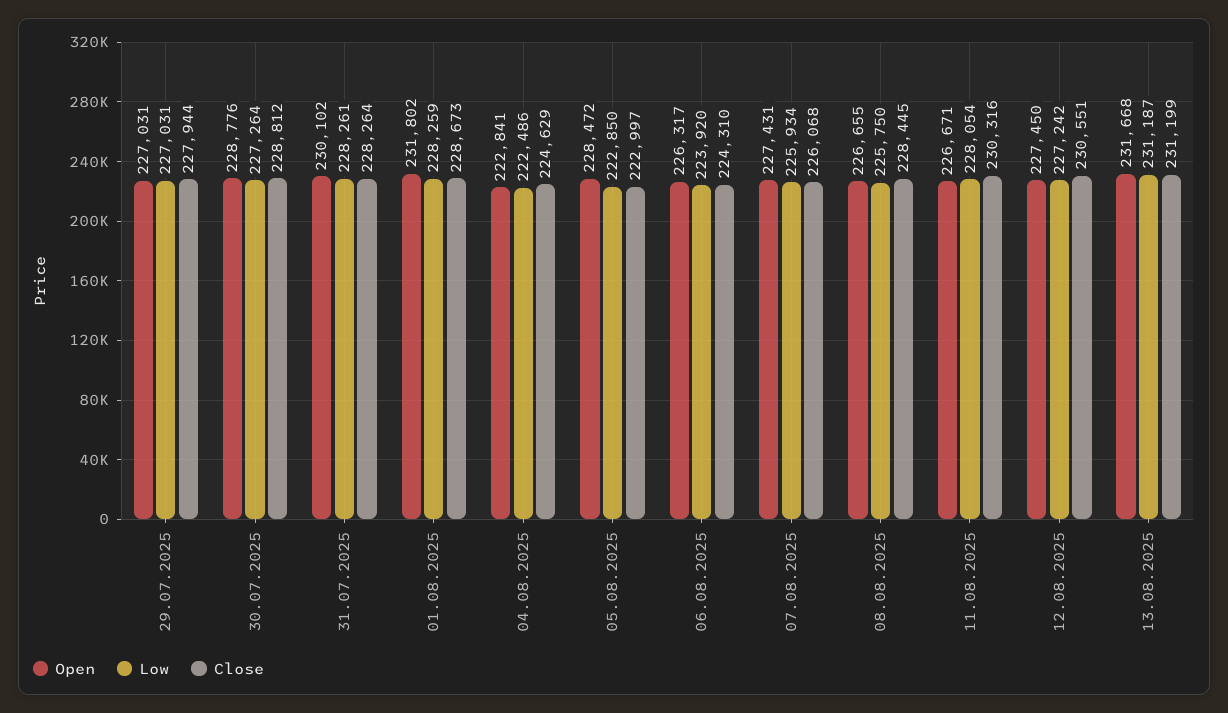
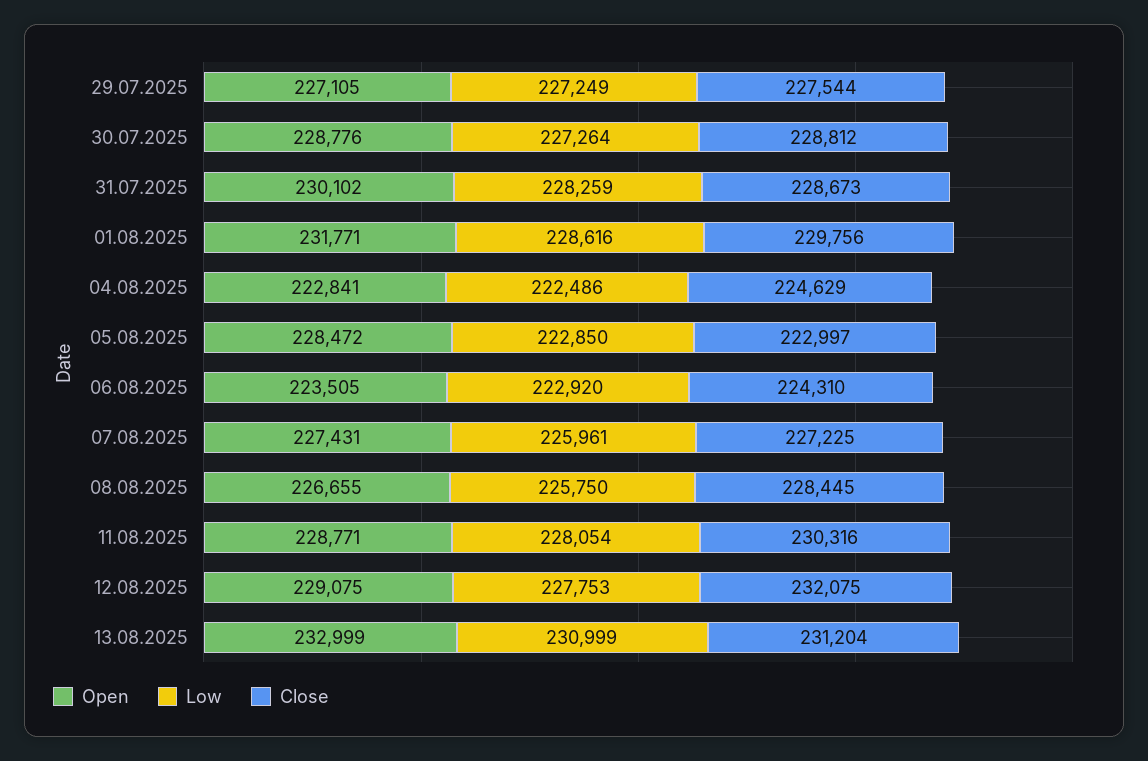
  {
    "Open": {
-     "29.07.2025": 227031,
+     "29.07.2025": 227105,
      "30.07.2025": 228776,
      "31.07.2025": 230102,
-     "01.08.2025": 231802,
+     "01.08.2025": 231771,
      "04.08.2025": 222841,
      "05.08.2025": 228472,
-     "06.08.2025": 226317,
+     "06.08.2025": 223505,
      "07.08.2025": 227431,
      "08.08.2025": 226655,
-     "11.08.2025": 226671,
+     "11.08.2025": 228771,
-     "12.08.2025": 227450,
+     "12.08.2025": 229075,
-     "13.08.2025": 231668
+     "13.08.2025": 232999
    },
    "Low": {
-     "29.07.2025": 227031,
+     "29.07.2025": 227249,
      "30.07.2025": 227264,
-     "31.07.2025": 228261,
+     "31.07.2025": 228259,
-     "01.08.2025": 228259,
+     "01.08.2025": 228616,
      "04.08.2025": 222486,
      "05.08.2025": 222850,
-     "06.08.2025": 223920,
+     "06.08.2025": 222920,
-     "07.08.2025": 225934,
+     "07.08.2025": 225961,
      "08.08.2025": 225750,
      "11.08.2025": 228054,
-     "12.08.2025": 227242,
+     "12.08.2025": 227753,
-     "13.08.2025": 231187
+     "13.08.2025": 230999
    },
    "Close": {
-     "29.07.2025": 227944,
+     "29.07.2025": 227544,
      "30.07.2025": 228812,
-     "31.07.2025": 228264,
+     "31.07.2025": 228673,
-     "01.08.2025": 228673,
+     "01.08.2025": 229756,
      "04.08.2025": 224629,
      "05.08.2025": 222997,
      "06.08.2025": 224310,
-     "07.08.2025": 226068,
+     "07.08.2025": 227225,
      "08.08.2025": 228445,
      "11.08.2025": 230316,
-     "12.08.2025": 230551,
+     "12.08.2025": 232075,
-     "13.08.2025": 231199
+     "13.08.2025": 231204
    }
  }

